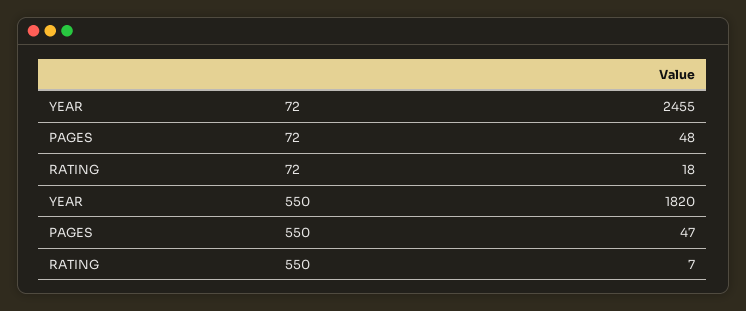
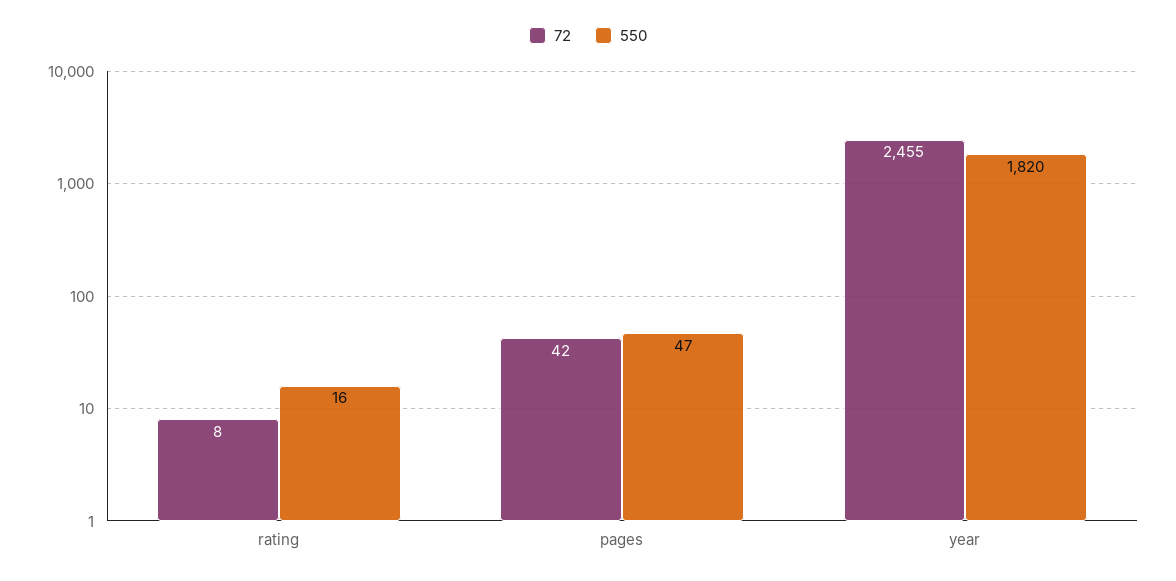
  {
    "72": {
      "YEAR": 2455,
-     "PAGES": 48,
+     "PAGES": 42,
-     "RATING": 18
+     "RATING": 8
    },
    "550": {
      "YEAR": 1820,
      "PAGES": 47,
-     "RATING": 7
+     "RATING": 16
    }
  }

